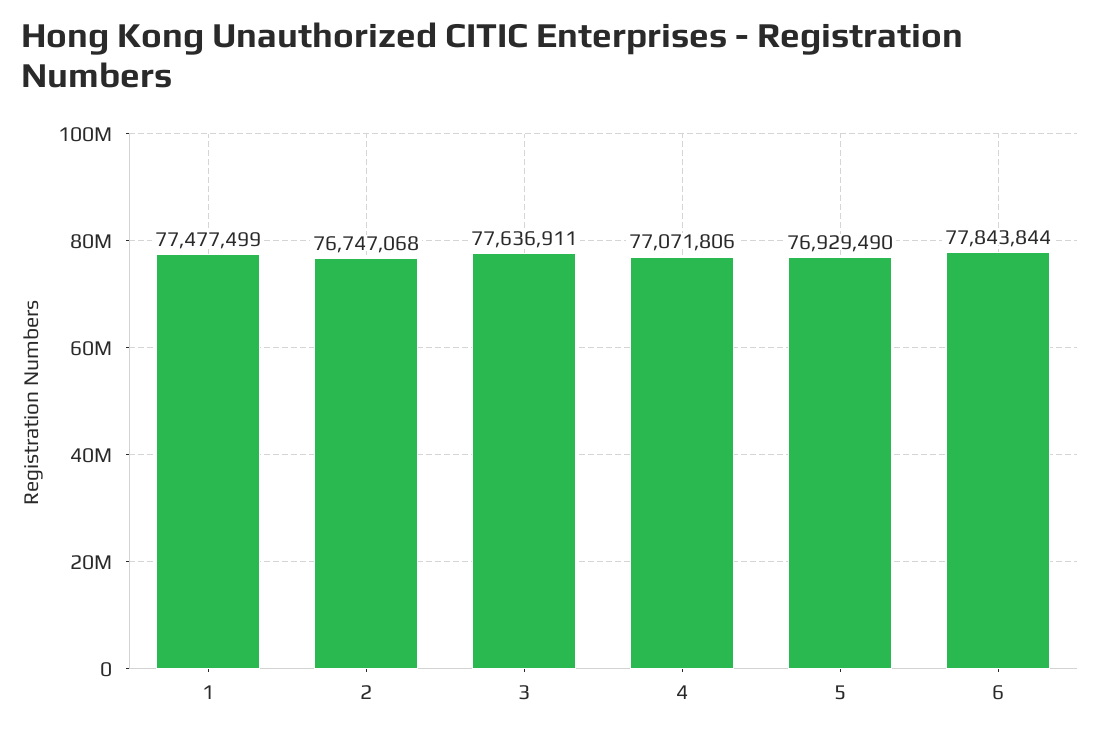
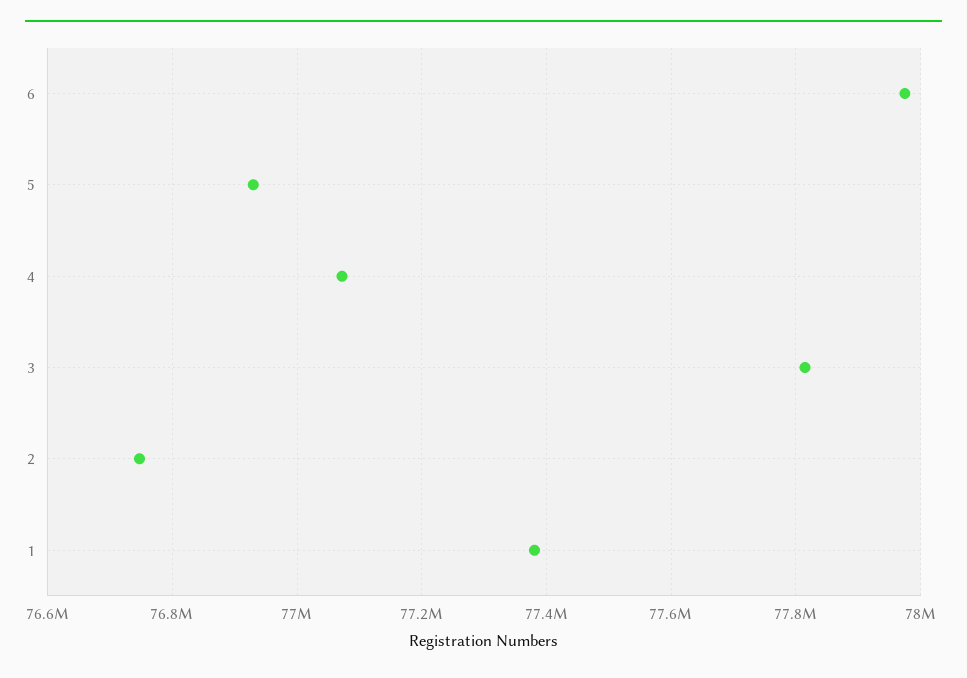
  {
-   "1": 77477499,
+   "1": 77380000,
    "2": 76747068,
-   "3": 77636911,
+   "3": 77820000,
    "4": 77071806,
    "5": 76929490,
-   "6": 77843844
+   "6": 77980000
  }

